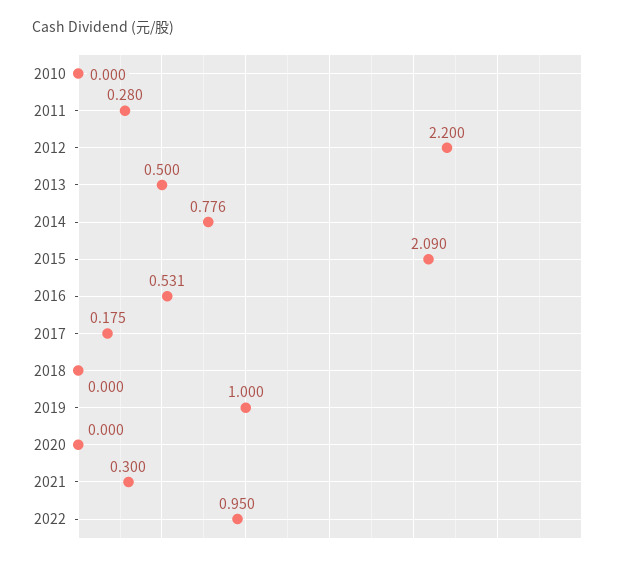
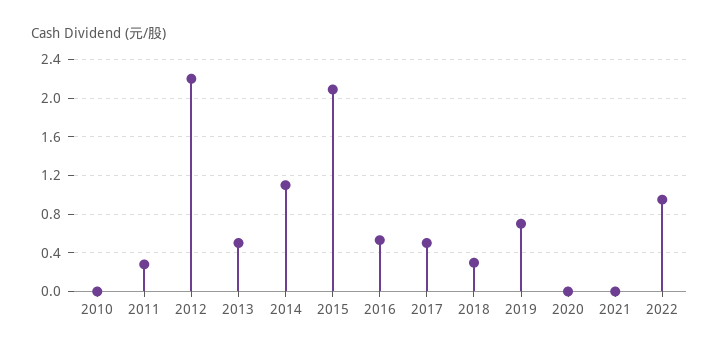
  {
    "2010": 0,
    "2011": 0.28,
    "2012": 2.2,
    "2013": 0.5,
-   "2014": 0.776,
+   "2014": 1.1,
    "2015": 2.09,
    "2016": 0.531,
-   "2017": 0.175,
+   "2017": 0.5,
-   "2018": 0,
+   "2018": 0.3,
-   "2019": 1,
+   "2019": 0.7,
    "2020": 0,
-   "2021": 0.3,
+   "2021": 0,
    "2022": 0.95
  }

